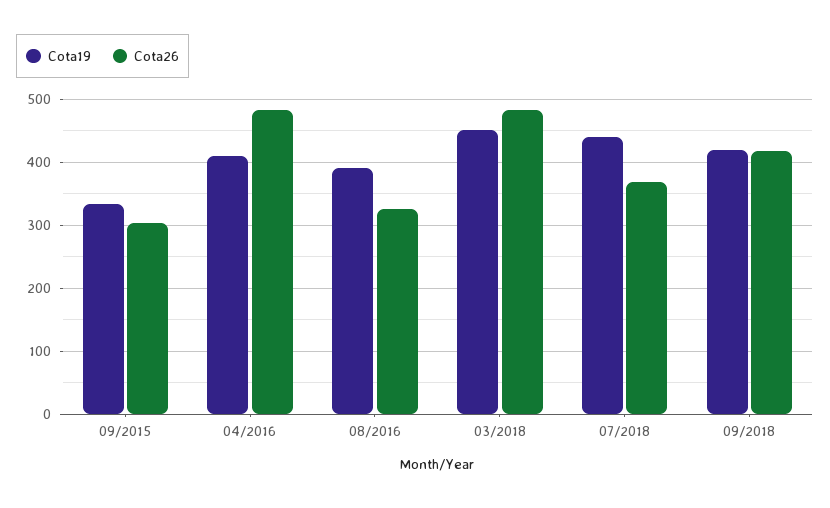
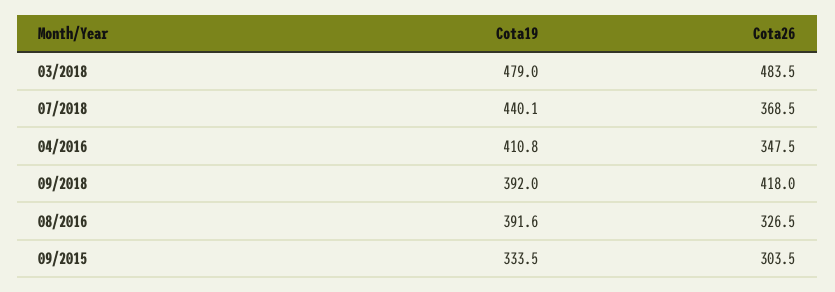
  {
    "Cota19": {
      "09/2015": 333.5,
      "04/2016": 410.8,
      "08/2016": 391.6,
-     "03/2018": 450,
+     "03/2018": 479,
      "07/2018": 440.1,
-     "09/2018": 420
+     "09/2018": 392
    },
    "Cota26": {
      "09/2015": 303.5,
-     "04/2016": 480,
+     "04/2016": 347.5,
      "08/2016": 326.5,
      "03/2018": 483.5,
      "07/2018": 368.5,
      "09/2018": 418
    }
  }

